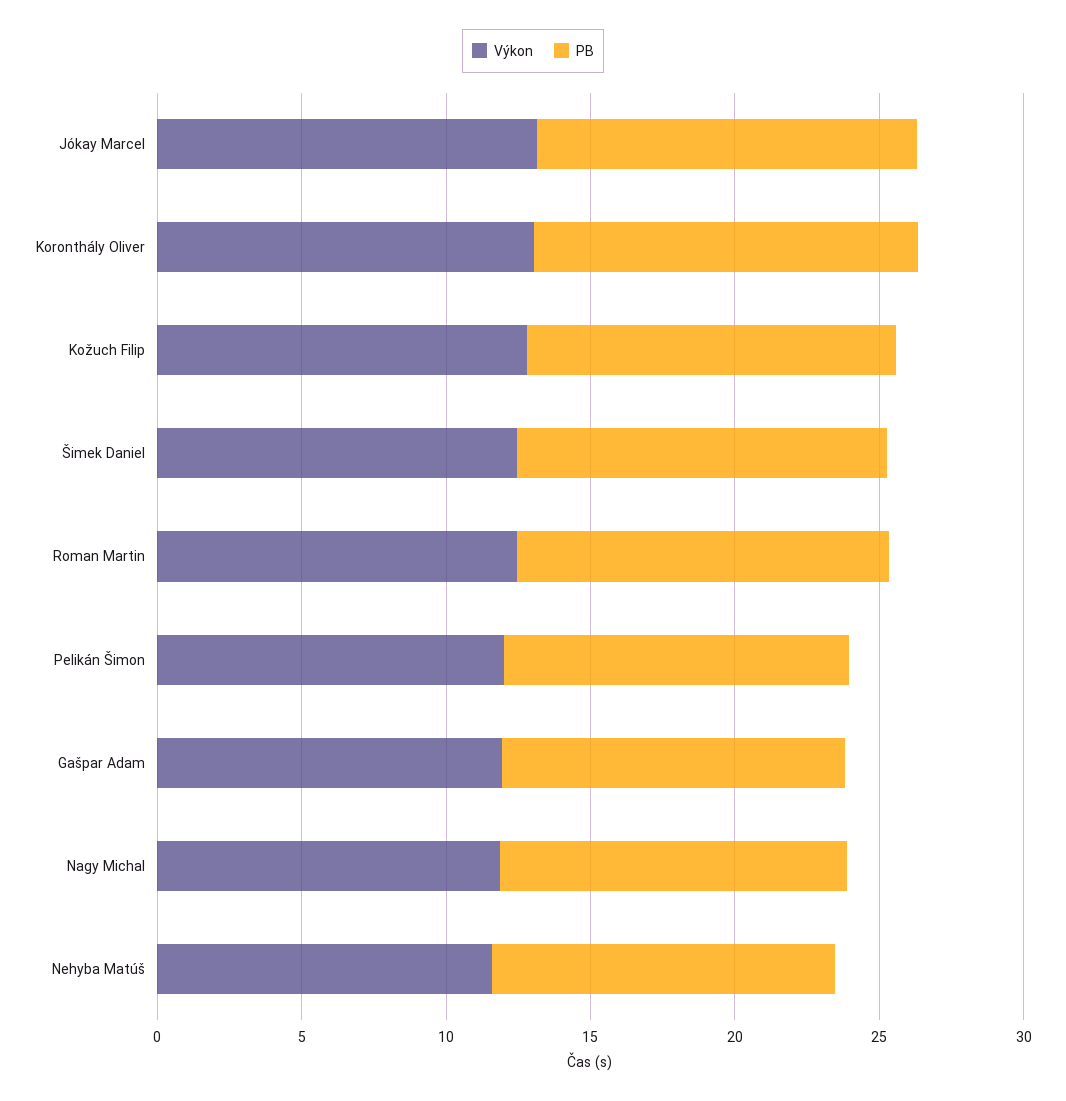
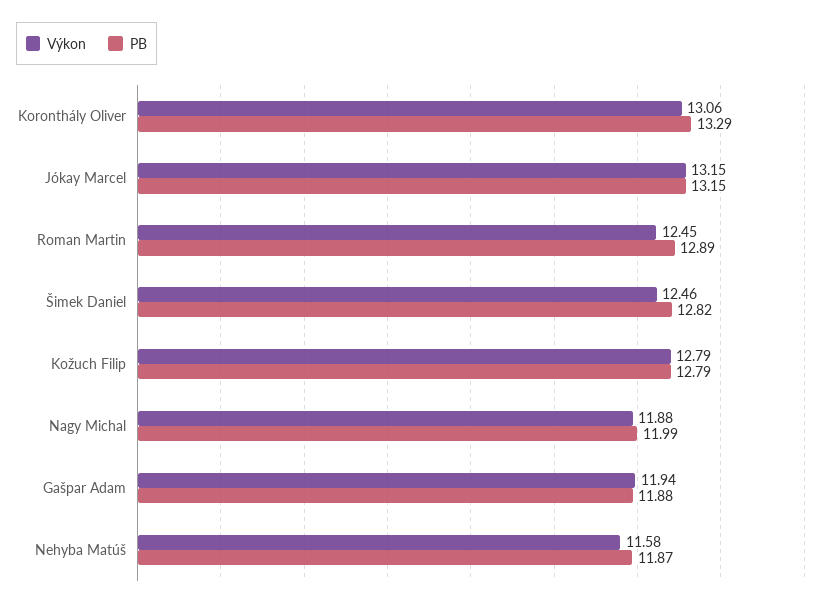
  {
    "Výkon": {
      "Jókay Marcel": 13.15,
      "Koronthály Oliver": 13.06,
      "Kožuch Filip": 12.79,
      "Šimek Daniel": 12.46,
      "Roman Martin": 12.45,
-     "Pelikán Šimon": 12,
      "Gašpar Adam": 11.94,
      "Nagy Michal": 11.88,
      "Nehyba Matúš": 11.58
    },
    "PB": {
      "Jókay Marcel": 13.15,
      "Koronthály Oliver": 13.29,
      "Kožuch Filip": 12.79,
      "Šimek Daniel": 12.82,
      "Roman Martin": 12.89,
-     "Pelikán Šimon": 12,
      "Gašpar Adam": 11.88,
      "Nagy Michal": 11.99,
      "Nehyba Matúš": 11.87
    }
  }

